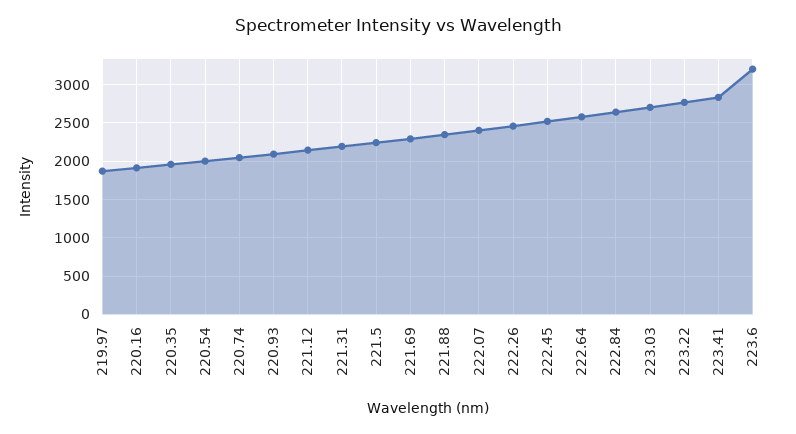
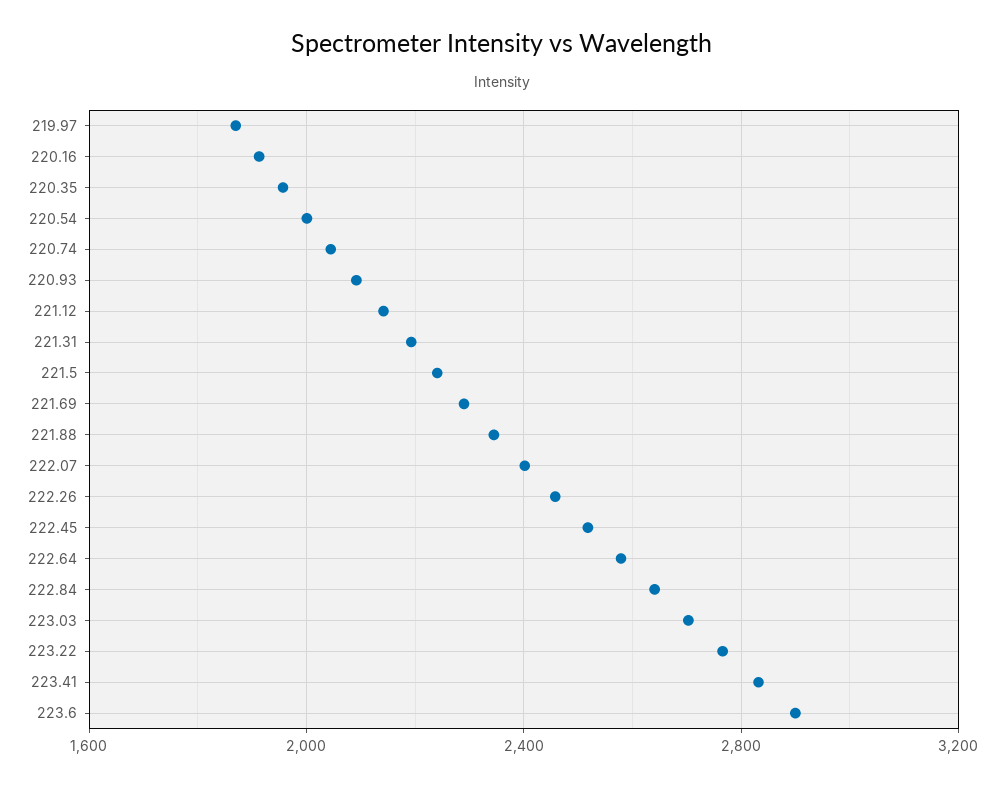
  {
    "219.97": 1850,
    "220.16": 1900,
    "220.35": 1950,
    "220.54": 2000,
    "220.74": 2050,
    "220.93": 2100,
    "221.12": 2150,
    "221.31": 2200,
    "221.5": 2250,
    "221.69": 2300,
    "221.88": 2350,
    "222.07": 2400,
    "222.26": 2450,
    "222.45": 2500,
    "222.64": 2600,
    "222.84": 2650,
    "223.03": 2700,
    "223.22": 2750,
    "223.41": 2850,
-   "223.6": 3200
+   "223.6": 2900
  }

